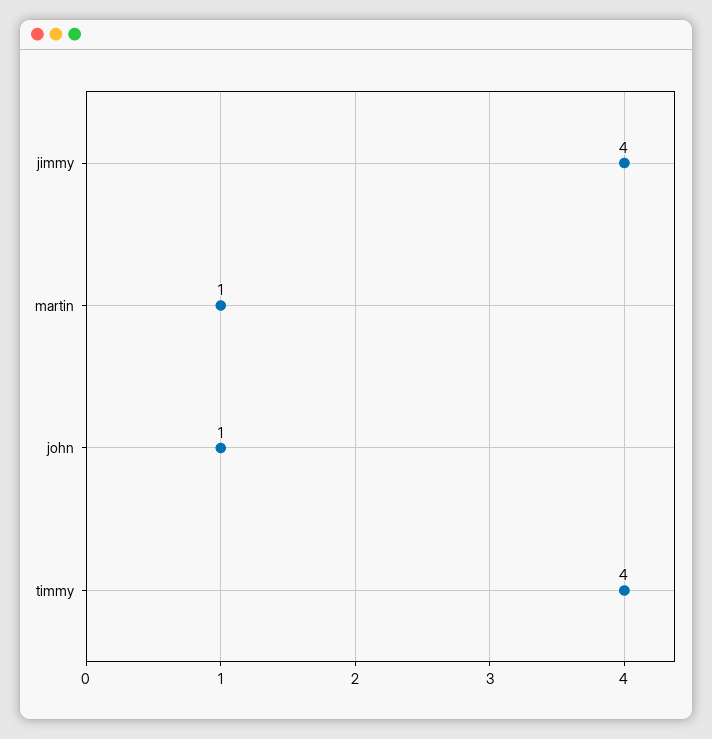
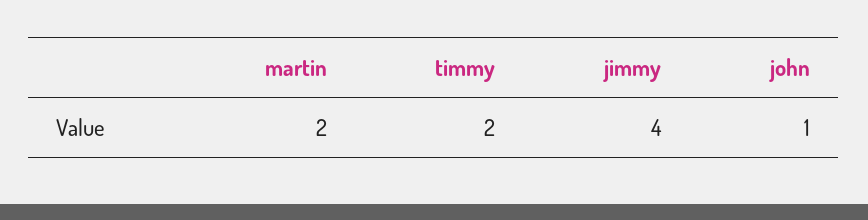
  {
    "jimmy": 4,
-   "martin": 1,
+   "martin": 2,
    "john": 1,
-   "timmy": 4
+   "timmy": 2
  }

